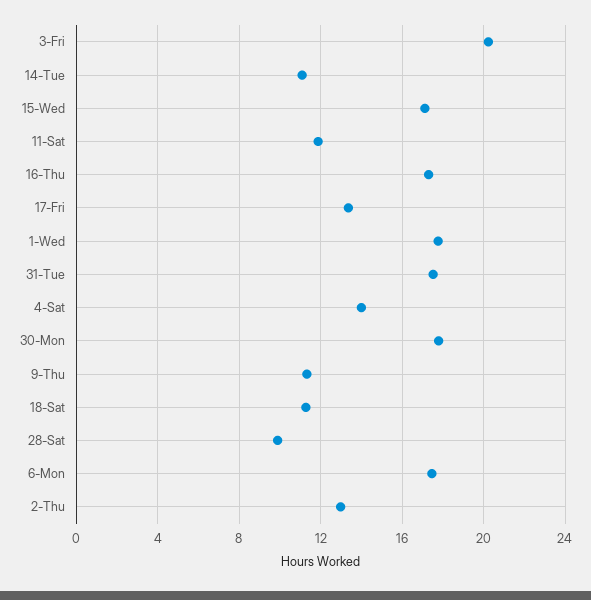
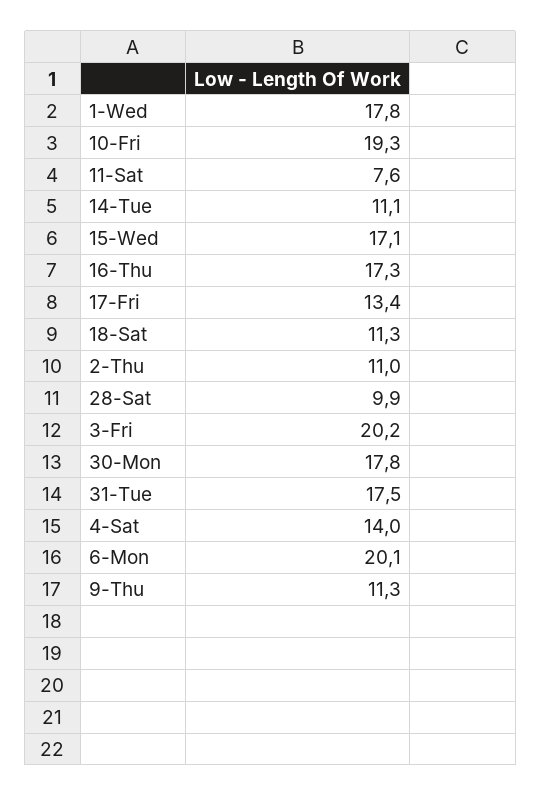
  {
    "3-Fri": 20.2,
    "14-Tue": 11.1,
    "15-Wed": 17.1,
-   "11-Sat": 12,
+   "11-Sat": 7.6,
    "16-Thu": 17.3,
    "17-Fri": 13.4,
    "1-Wed": 17.8,
    "31-Tue": 17.5,
    "4-Sat": 14,
    "30-Mon": 17.8,
    "9-Thu": 11.3,
    "18-Sat": 11.3,
    "28-Sat": 9.9,
-   "6-Mon": 17.5,
+   "6-Mon": 20.1,
-   "2-Thu": 13
+   "2-Thu": 11,
+   "10-Fri": 19.3
  }

